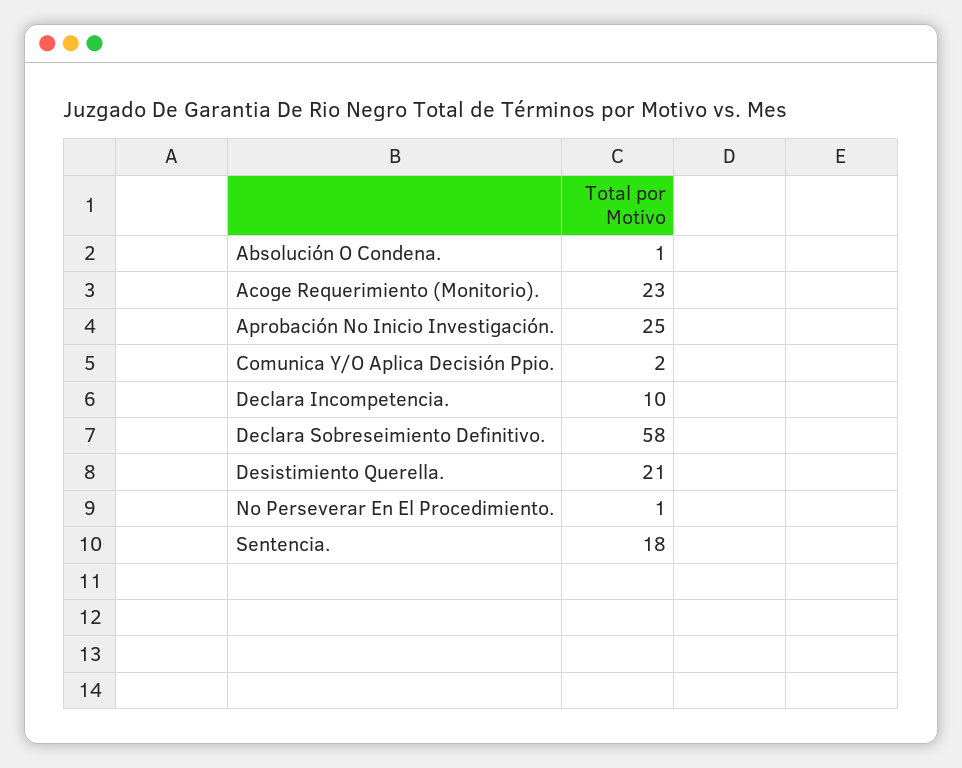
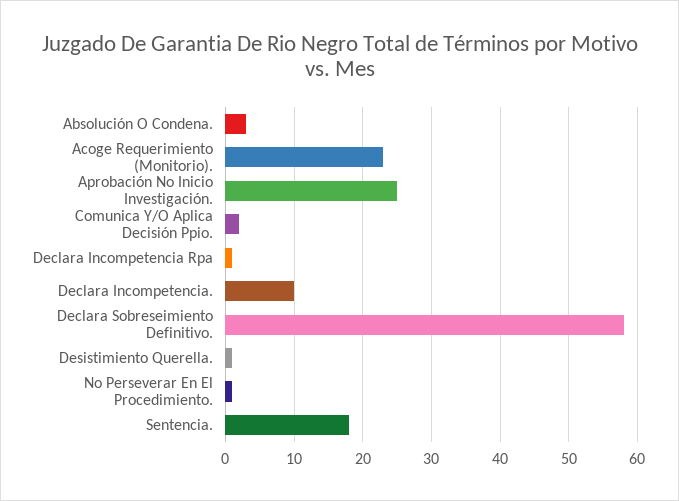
  {
-   "Absolución O Condena.": 1,
+   "Absolución O Condena.": 3,
    "Acoge Requerimiento (Monitorio).": 23,
    "Aprobación No Inicio Investigación.": 25,
    "Comunica Y/O Aplica Decisión Ppio.": 2,
    "Declara Incompetencia.": 10,
    "Declara Sobreseimiento Definitivo.": 58,
-   "Desistimiento Querella.": 21,
+   "Desistimiento Querella.": 1,
    "No Perseverar En El Procedimiento.": 1,
-   "Sentencia.": 18
+   "Sentencia.": 18,
+   "Declara Incompetencia Rpa": 1
  }

